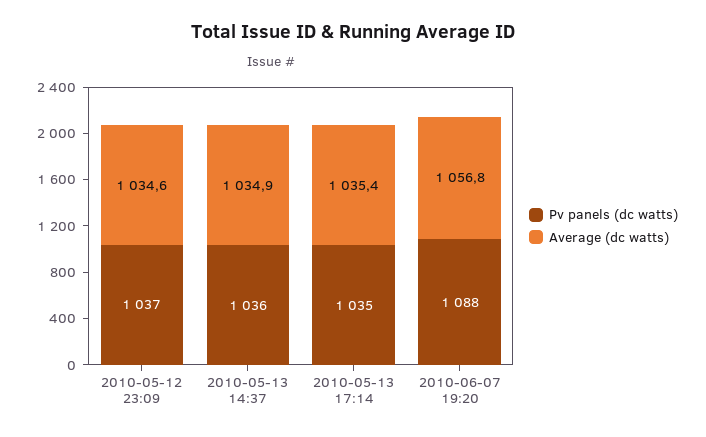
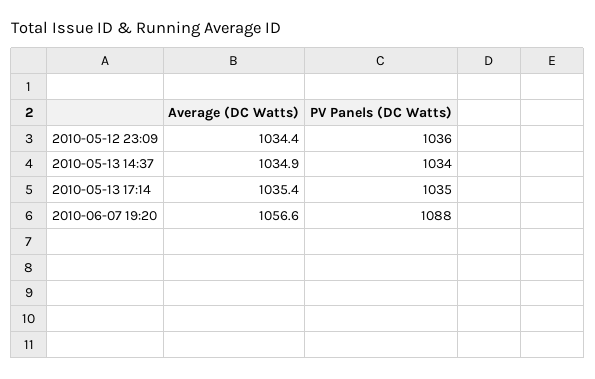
  {
    "Pv panels (dc watts)": {
-     "2010-05-12 23:09": 1037,
+     "2010-05-12 23:09": 1036,
-     "2010-05-13 14:37": 1036,
+     "2010-05-13 14:37": 1034,
      "2010-05-13 17:14": 1035,
      "2010-06-07 19:20": 1088
    },
    "Average (dc watts)": {
-     "2010-05-12 23:09": 1034.6,
+     "2010-05-12 23:09": 1034.4,
      "2010-05-13 14:37": 1034.9,
      "2010-05-13 17:14": 1035.4,
-     "2010-06-07 19:20": 1056.8
+     "2010-06-07 19:20": 1056.6
    }
  }

